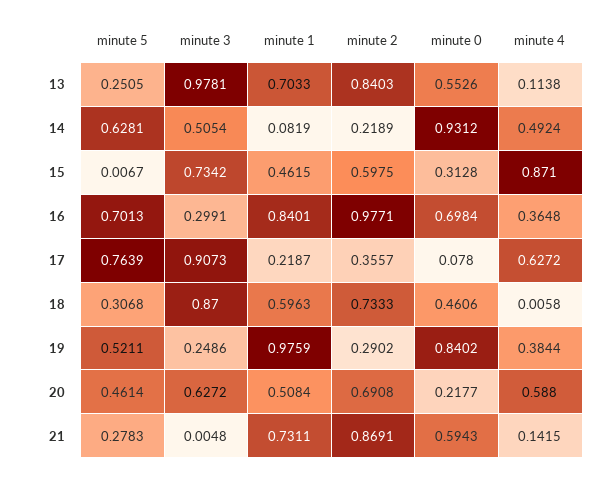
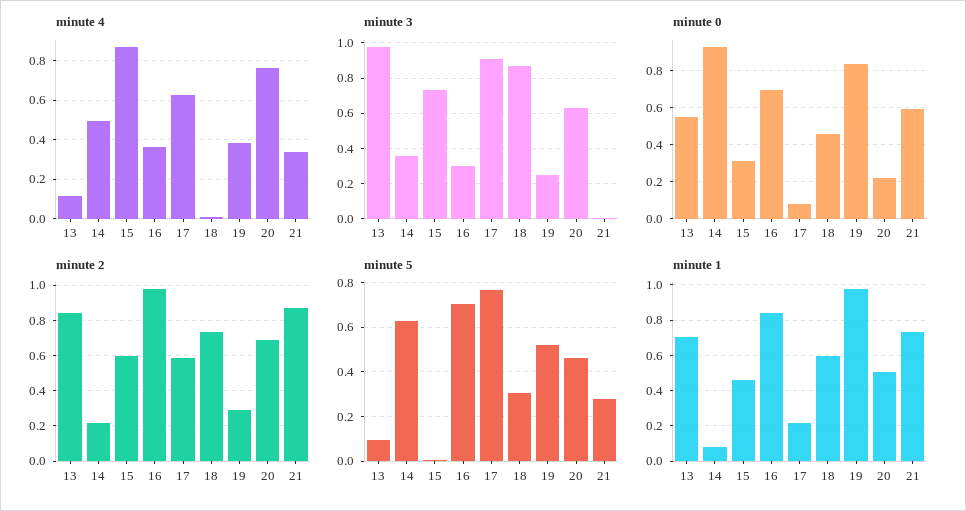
  {
    "minute 5": {
-     "13": 0.2505,
+     "13": 0.1,
      "14": 0.6281,
      "15": 0.0067,
      "16": 0.7013,
      "17": 0.7639,
      "18": 0.3068,
      "19": 0.5211,
      "20": 0.4614,
      "21": 0.2783
    },
    "minute 3": {
      "13": 0.9781,
-     "14": 0.5054,
+     "14": 0.35,
      "15": 0.7342,
      "16": 0.2991,
      "17": 0.9073,
      "18": 0.87,
      "19": 0.2486,
      "20": 0.6272,
      "21": 0.0048
    },
    "minute 1": {
      "13": 0.7033,
      "14": 0.0819,
      "15": 0.4615,
      "16": 0.8401,
      "17": 0.2187,
      "18": 0.5963,
      "19": 0.9759,
      "20": 0.5084,
      "21": 0.7311
    },
    "minute 2": {
      "13": 0.8403,
      "14": 0.2189,
      "15": 0.5975,
      "16": 0.9771,
-     "17": 0.3557,
+     "17": 0.6,
      "18": 0.7333,
      "19": 0.2902,
      "20": 0.6908,
      "21": 0.8691
    },
    "minute 0": {
      "13": 0.5526,
      "14": 0.9312,
      "15": 0.3128,
      "16": 0.6984,
      "17": 0.078,
      "18": 0.4606,
      "19": 0.8402,
      "20": 0.2177,
      "21": 0.5943
    },
    "minute 4": {
      "13": 0.1138,
      "14": 0.4924,
      "15": 0.871,
      "16": 0.3648,
      "17": 0.6272,
      "18": 0.0058,
      "19": 0.3844,
-     "20": 0.588,
+     "20": 0.75,
-     "21": 0.1415
+     "21": 0.35
    }
  }

